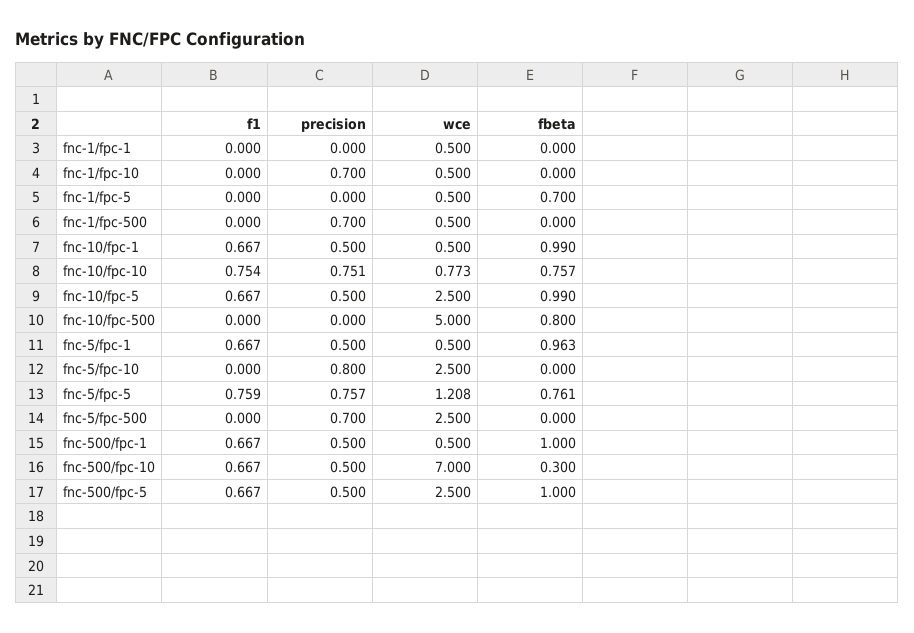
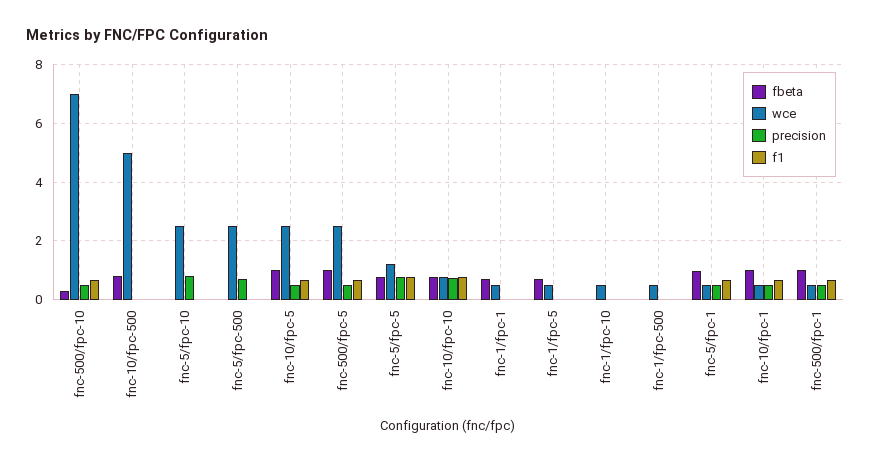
  {
    "f1": {
      "fnc-1/fpc-1": 0,
      "fnc-1/fpc-10": 0,
      "fnc-1/fpc-5": 0,
      "fnc-1/fpc-500": 0,
      "fnc-10/fpc-1": 0.667,
      "fnc-10/fpc-10": 0.754,
      "fnc-10/fpc-5": 0.667,
      "fnc-10/fpc-500": 0,
      "fnc-5/fpc-1": 0.667,
      "fnc-5/fpc-10": 0,
      "fnc-5/fpc-5": 0.759,
      "fnc-5/fpc-500": 0,
      "fnc-500/fpc-1": 0.667,
      "fnc-500/fpc-10": 0.667,
      "fnc-500/fpc-5": 0.667
    },
    "precision": {
      "fnc-1/fpc-1": 0,
-     "fnc-1/fpc-10": 0.7,
+     "fnc-1/fpc-10": 0,
      "fnc-1/fpc-5": 0,
-     "fnc-1/fpc-500": 0.7,
+     "fnc-1/fpc-500": 0,
      "fnc-10/fpc-1": 0.5,
      "fnc-10/fpc-10": 0.751,
      "fnc-10/fpc-5": 0.5,
      "fnc-10/fpc-500": 0,
      "fnc-5/fpc-1": 0.5,
      "fnc-5/fpc-10": 0.8,
      "fnc-5/fpc-5": 0.757,
      "fnc-5/fpc-500": 0.7,
      "fnc-500/fpc-1": 0.5,
      "fnc-500/fpc-10": 0.5,
      "fnc-500/fpc-5": 0.5
    },
    "wce": {
      "fnc-1/fpc-1": 0.5,
      "fnc-1/fpc-10": 0.5,
      "fnc-1/fpc-5": 0.5,
      "fnc-1/fpc-500": 0.5,
      "fnc-10/fpc-1": 0.5,
      "fnc-10/fpc-10": 0.773,
      "fnc-10/fpc-5": 2.5,
      "fnc-10/fpc-500": 5,
      "fnc-5/fpc-1": 0.5,
      "fnc-5/fpc-10": 2.5,
      "fnc-5/fpc-5": 1.208,
      "fnc-5/fpc-500": 2.5,
      "fnc-500/fpc-1": 0.5,
      "fnc-500/fpc-10": 7,
      "fnc-500/fpc-5": 2.5
    },
    "fbeta": {
-     "fnc-1/fpc-1": 0,
+     "fnc-1/fpc-1": 0.75,
      "fnc-1/fpc-10": 0,
      "fnc-1/fpc-5": 0.7,
      "fnc-1/fpc-500": 0,
      "fnc-10/fpc-1": 0.99,
      "fnc-10/fpc-10": 0.757,
      "fnc-10/fpc-5": 0.99,
      "fnc-10/fpc-500": 0.8,
      "fnc-5/fpc-1": 0.963,
      "fnc-5/fpc-10": 0,
      "fnc-5/fpc-5": 0.761,
      "fnc-5/fpc-500": 0,
      "fnc-500/fpc-1": 1,
      "fnc-500/fpc-10": 0.3,
      "fnc-500/fpc-5": 1
    }
  }

